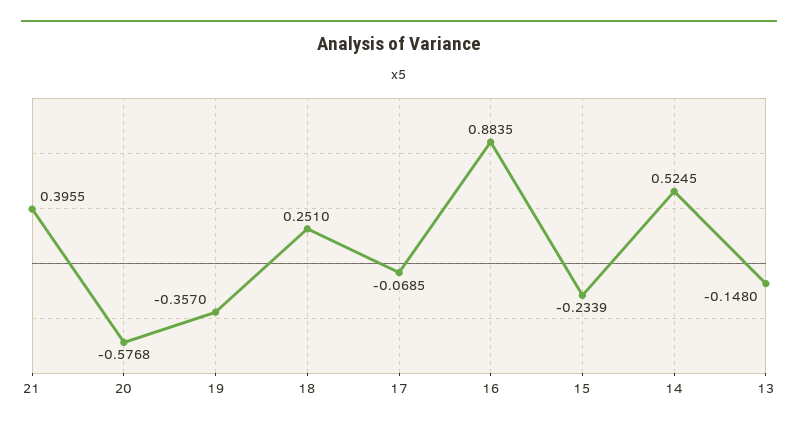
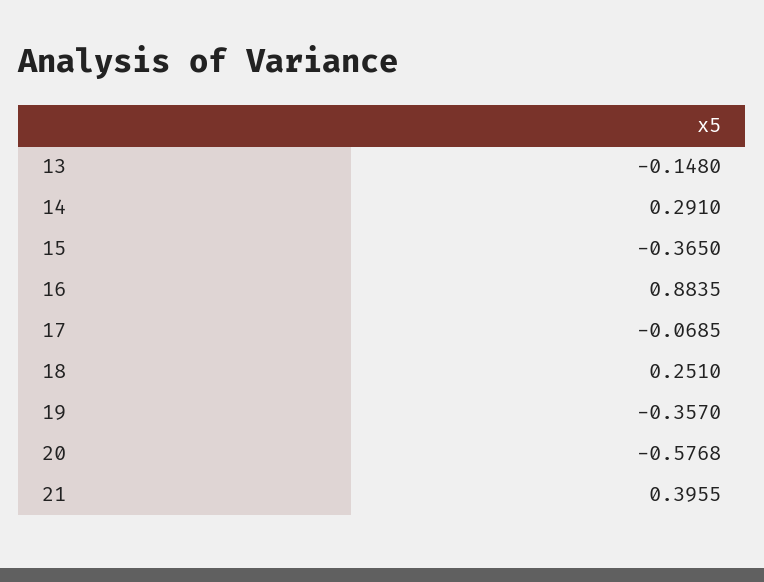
  {
    "21": 0.3955,
    "20": -0.5768,
    "19": -0.357,
    "18": 0.251,
    "17": -0.0685,
    "16": 0.8835,
-   "15": -0.2339,
+   "15": -0.365,
-   "14": 0.5245,
+   "14": 0.291,
    "13": -0.148
  }

